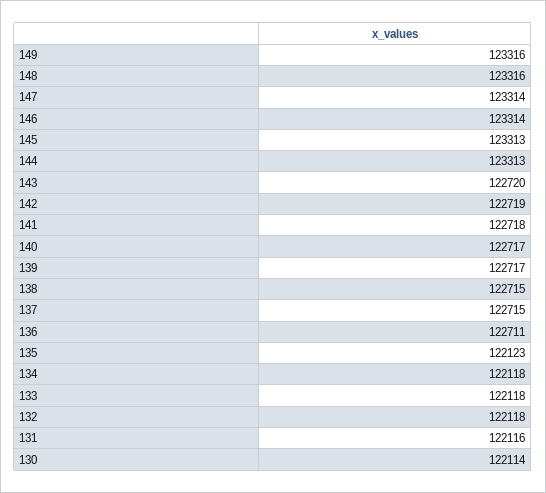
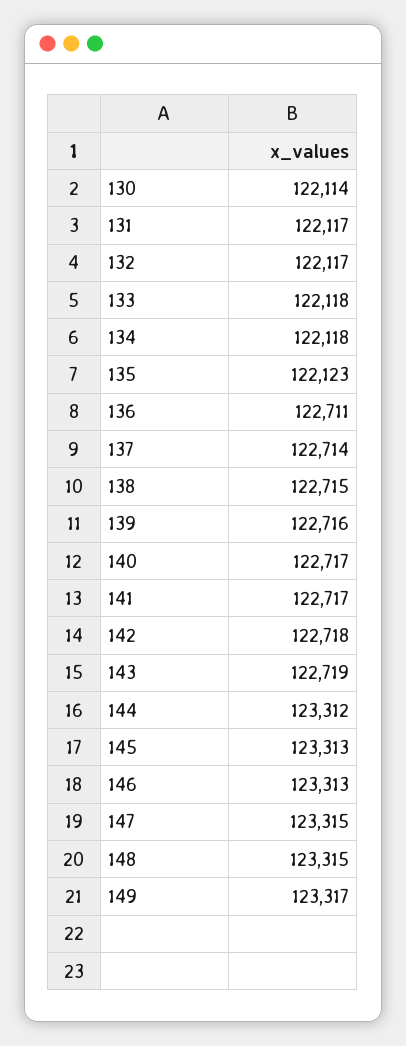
  {
-   "149": 123316,
+   "149": 123317,
-   "148": 123316,
+   "148": 123315,
-   "147": 123314,
+   "147": 123315,
-   "146": 123314,
+   "146": 123313,
    "145": 123313,
-   "144": 123313,
+   "144": 123312,
-   "143": 122720,
+   "143": 122719,
-   "142": 122719,
+   "142": 122718,
-   "141": 122718,
+   "141": 122717,
    "140": 122717,
-   "139": 122717,
+   "139": 122716,
    "138": 122715,
-   "137": 122715,
+   "137": 122714,
    "136": 122711,
    "135": 122123,
    "134": 122118,
    "133": 122118,
-   "132": 122118,
+   "132": 122117,
-   "131": 122116,
+   "131": 122117,
    "130": 122114
  }

